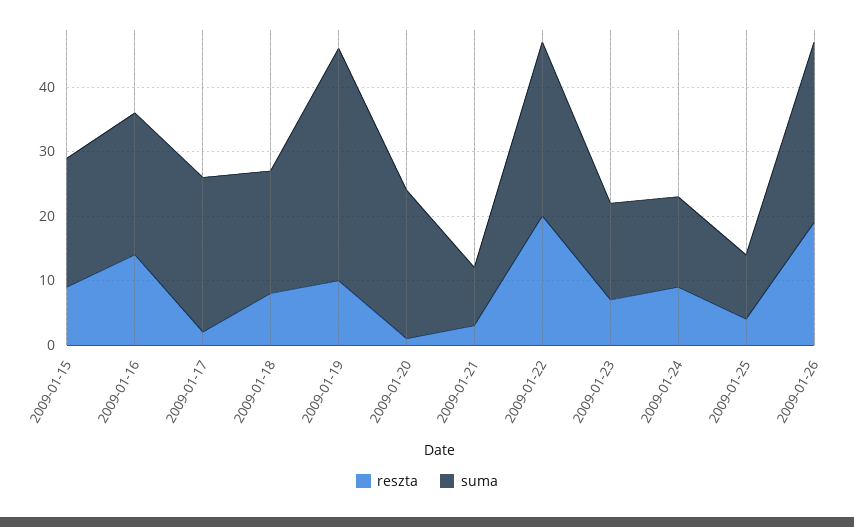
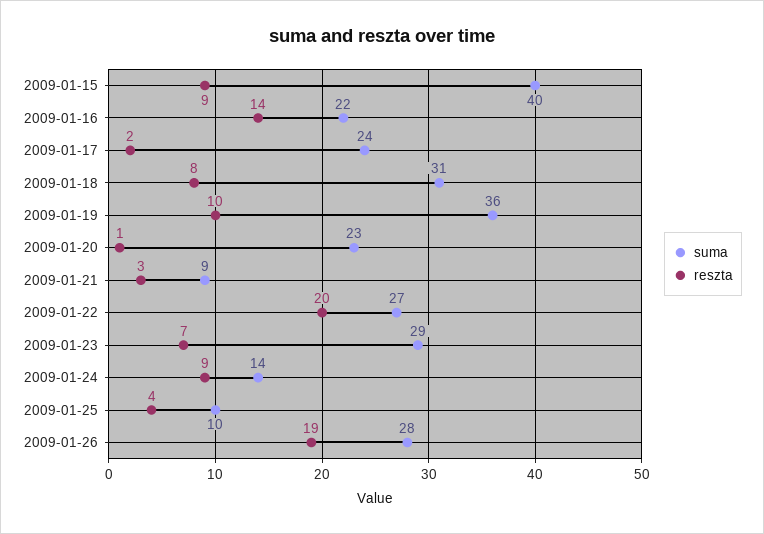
  {
    "reszta": {
      "2009-01-15": 9,
      "2009-01-16": 14,
      "2009-01-17": 2,
      "2009-01-18": 8,
      "2009-01-19": 10,
      "2009-01-20": 1,
      "2009-01-21": 3,
      "2009-01-22": 20,
      "2009-01-23": 7,
      "2009-01-24": 9,
      "2009-01-25": 4,
      "2009-01-26": 19
    },
    "suma": {
-     "2009-01-15": 20,
+     "2009-01-15": 40,
      "2009-01-16": 22,
      "2009-01-17": 24,
-     "2009-01-18": 20,
+     "2009-01-18": 31,
      "2009-01-19": 36,
      "2009-01-20": 23,
      "2009-01-21": 9,
      "2009-01-22": 27,
-     "2009-01-23": 15,
+     "2009-01-23": 29,
      "2009-01-24": 14,
      "2009-01-25": 10,
      "2009-01-26": 28
    }
  }

